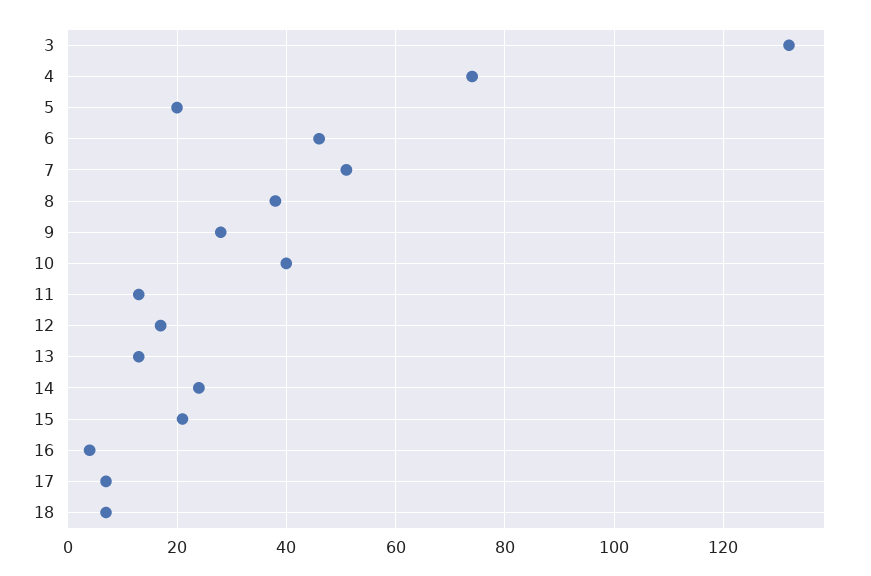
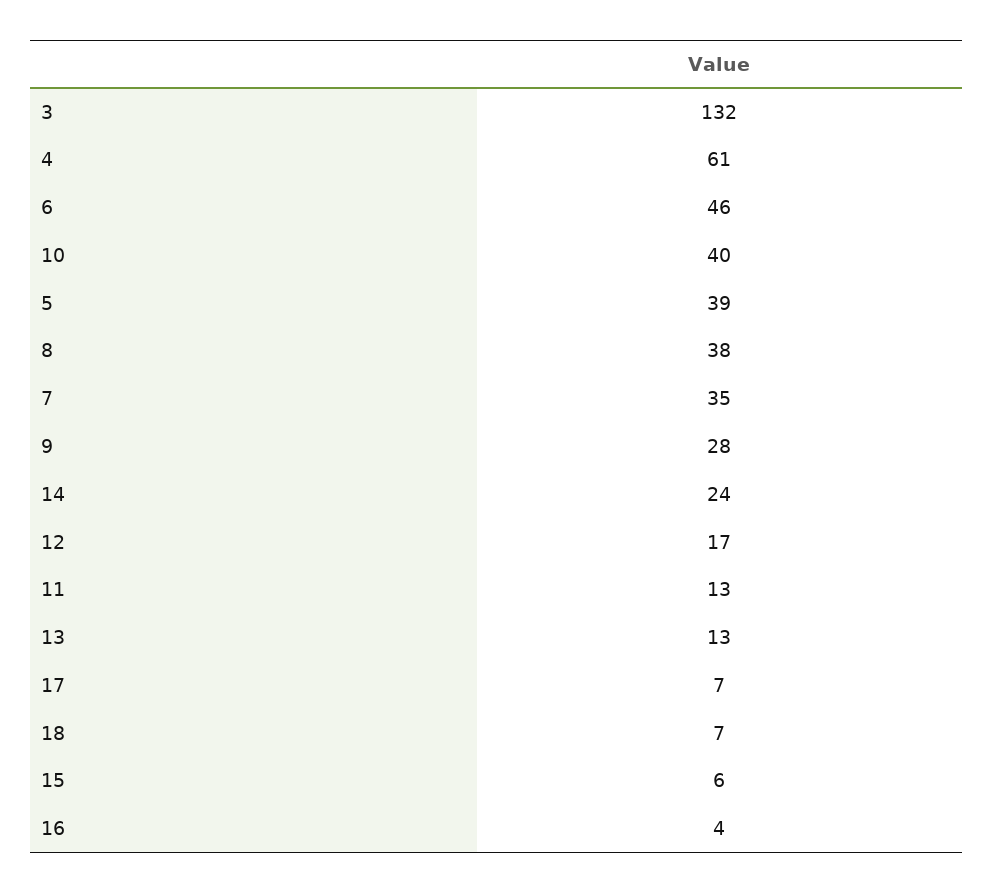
  {
    "3": 132,
-   "4": 75,
+   "4": 61,
-   "5": 20,
+   "5": 39,
    "6": 46,
-   "7": 50,
+   "7": 35,
    "8": 38,
    "9": 28,
    "10": 40,
    "11": 13,
    "12": 17,
    "13": 13,
    "14": 24,
-   "15": 20,
+   "15": 6,
    "16": 4,
    "17": 7,
    "18": 7
  }

